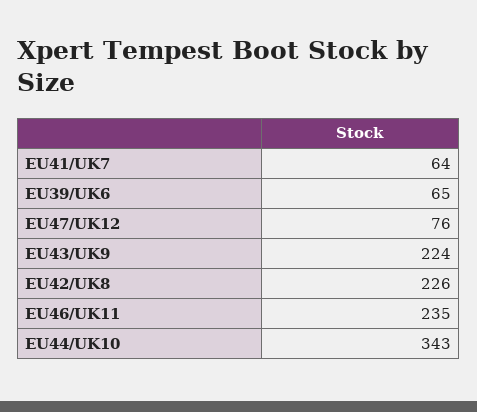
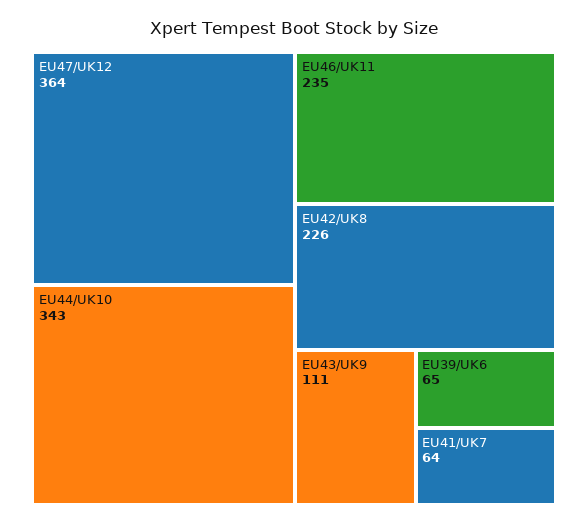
  {
    "EU41/UK7": 64,
    "EU39/UK6": 65,
-   "EU47/UK12": 76,
+   "EU47/UK12": 364,
-   "EU43/UK9": 224,
+   "EU43/UK9": 111,
    "EU42/UK8": 226,
    "EU46/UK11": 235,
    "EU44/UK10": 343
  }

